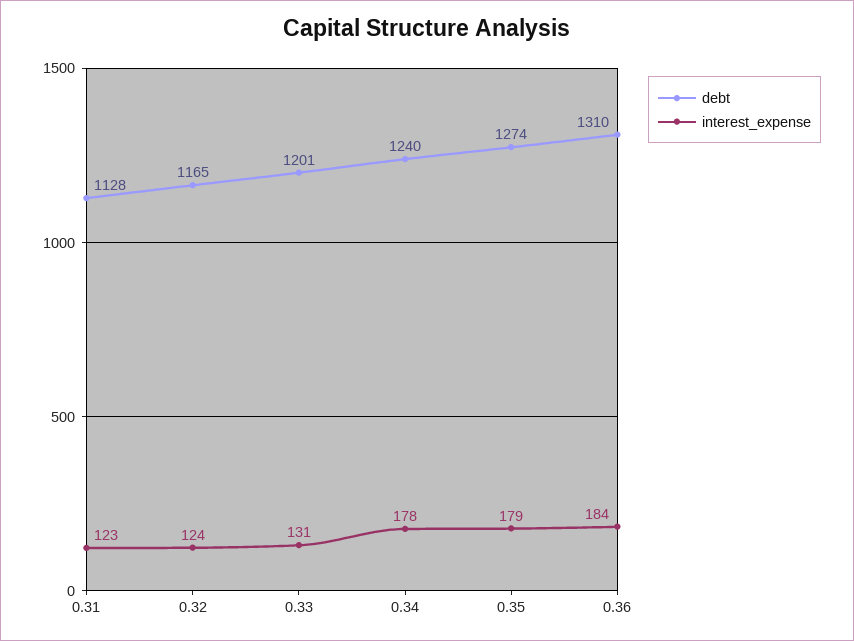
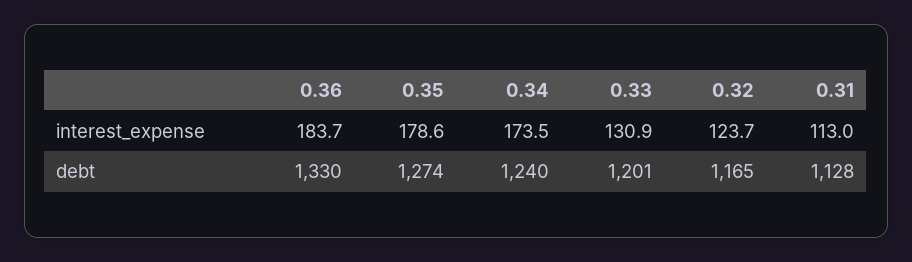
  {
    "debt": {
      "0.31": 1128,
      "0.32": 1165,
      "0.33": 1201,
      "0.34": 1240,
      "0.35": 1274,
-     "0.36": 1310
+     "0.36": 1330
    },
    "interest_expense": {
-     "0.31": 123,
+     "0.31": 113,
      "0.32": 123.7,
      "0.33": 130.9,
-     "0.34": 178,
+     "0.34": 173.5,
      "0.35": 178.6,
      "0.36": 183.7
    }
  }

